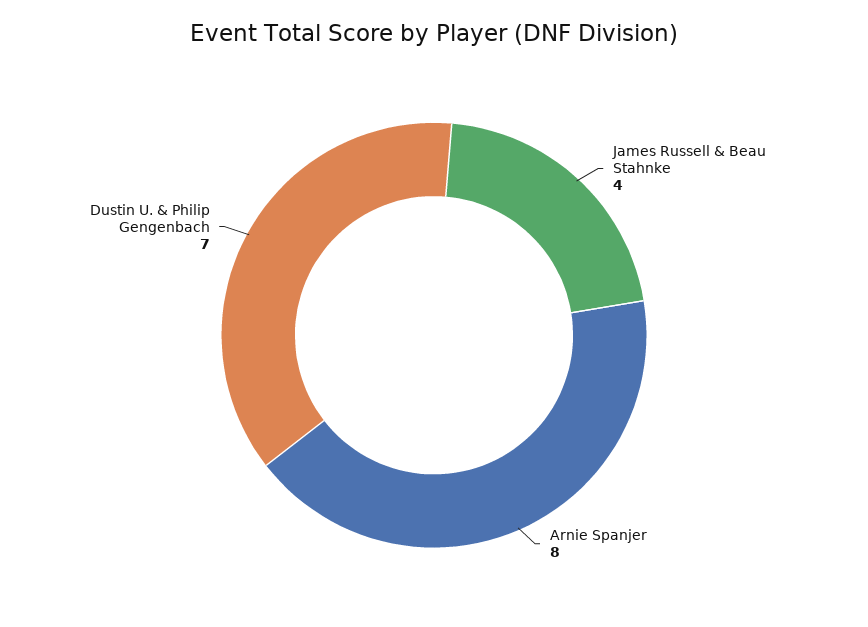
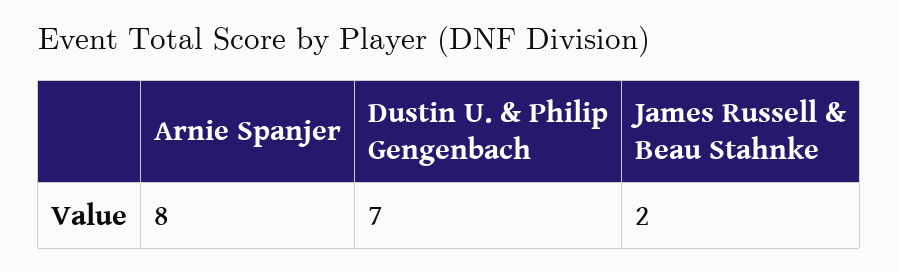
  {
-   "James Russell & Beau Stahnke": 4,
+   "James Russell & Beau Stahnke": 2,
    "Arnie Spanjer": 8,
    "Dustin U. & Philip Gengenbach": 7
  }

